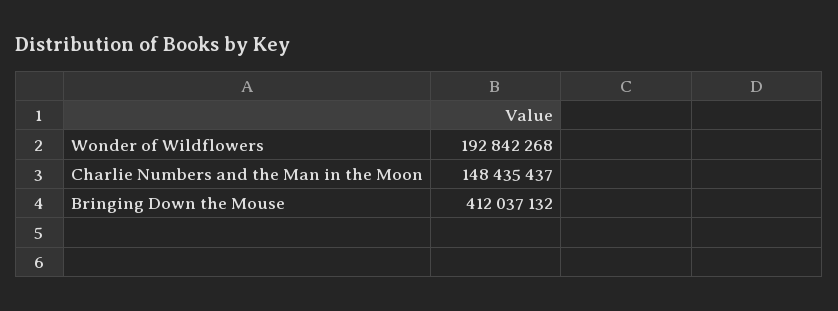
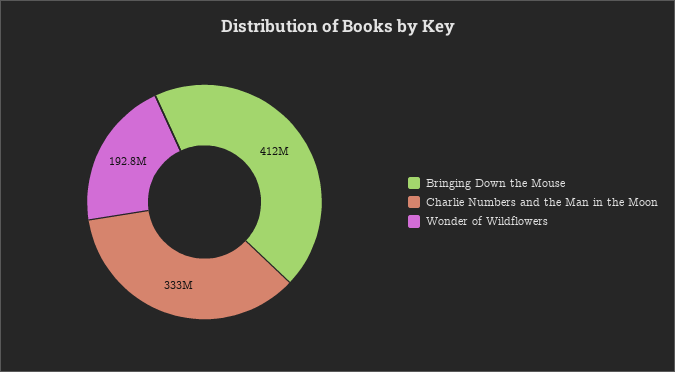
  {
    "Wonder of Wildflowers": 192842268,
-   "Charlie Numbers and the Man in the Moon": 148435437,
+   "Charlie Numbers and the Man in the Moon": 333000000,
    "Bringing Down the Mouse": 412037132
  }

